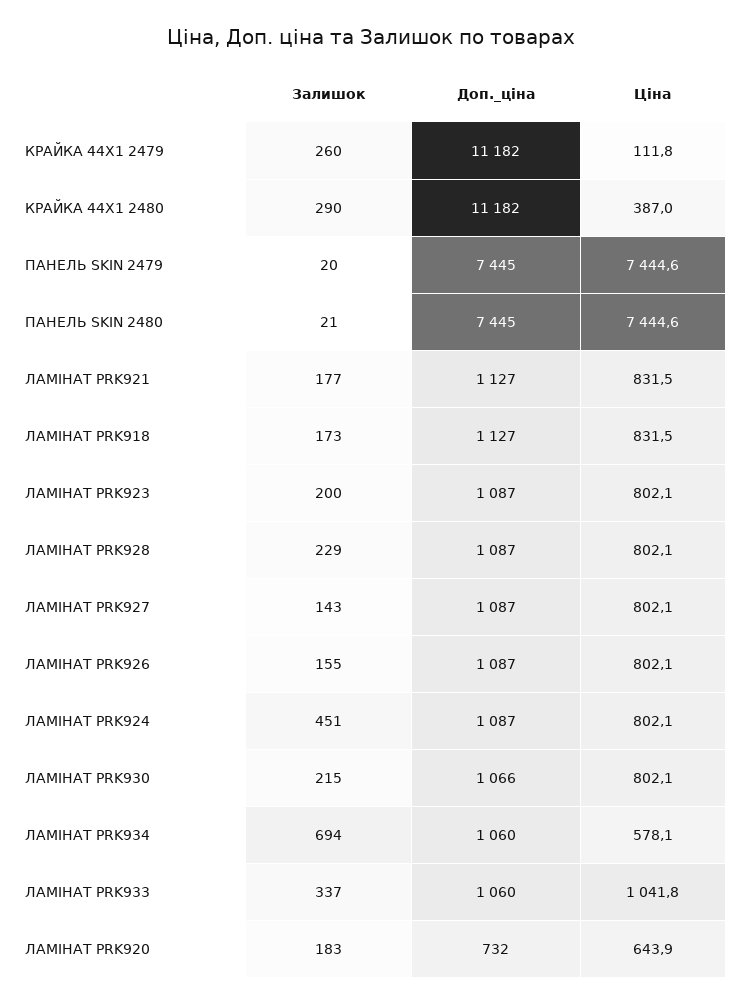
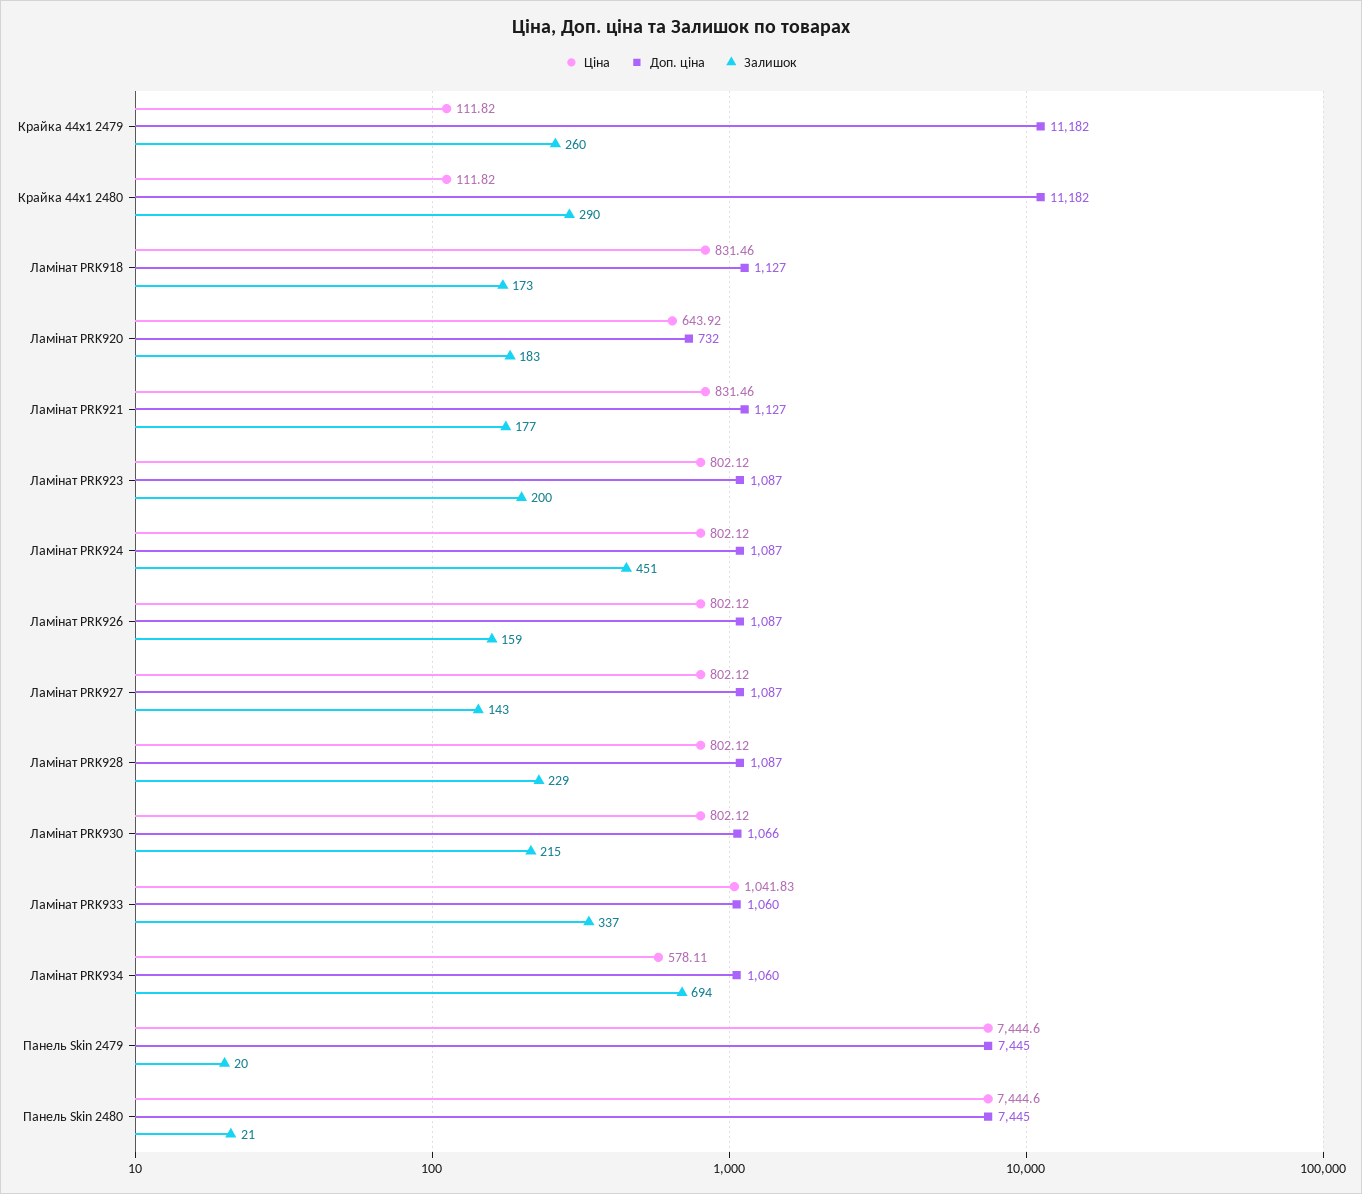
  {
    "Залишок": {
      "КРАЙКА 44X1 2479": 260,
      "КРАЙКА 44X1 2480": 290,
      "ПАНЕЛЬ SKIN 2479": 20,
      "ПАНЕЛЬ SKIN 2480": 21,
      "ЛАМІНАТ PRK921": 177,
      "ЛАМІНАТ PRK918": 173,
      "ЛАМІНАТ PRK923": 200,
      "ЛАМІНАТ PRK928": 229,
      "ЛАМІНАТ PRK927": 143,
-     "ЛАМІНАТ PRK926": 155,
+     "ЛАМІНАТ PRK926": 159,
      "ЛАМІНАТ PRK924": 451,
      "ЛАМІНАТ PRK930": 215,
      "ЛАМІНАТ PRK934": 694,
      "ЛАМІНАТ PRK933": 337,
      "ЛАМІНАТ PRK920": 183
    },
    "Доп._ціна": {
      "КРАЙКА 44X1 2479": 11182,
      "КРАЙКА 44X1 2480": 11182,
      "ПАНЕЛЬ SKIN 2479": 7445,
      "ПАНЕЛЬ SKIN 2480": 7445,
      "ЛАМІНАТ PRK921": 1127,
      "ЛАМІНАТ PRK918": 1127,
      "ЛАМІНАТ PRK923": 1087,
      "ЛАМІНАТ PRK928": 1087,
      "ЛАМІНАТ PRK927": 1087,
      "ЛАМІНАТ PRK926": 1087,
      "ЛАМІНАТ PRK924": 1087,
      "ЛАМІНАТ PRK930": 1066,
      "ЛАМІНАТ PRK934": 1060,
      "ЛАМІНАТ PRK933": 1060,
      "ЛАМІНАТ PRK920": 732
    },
    "Ціна": {
      "КРАЙКА 44X1 2479": 111.82,
-     "КРАЙКА 44X1 2480": 387,
+     "КРАЙКА 44X1 2480": 111.82,
      "ПАНЕЛЬ SKIN 2479": 7444.6,
      "ПАНЕЛЬ SKIN 2480": 7444.6,
      "ЛАМІНАТ PRK921": 831.46,
      "ЛАМІНАТ PRK918": 831.46,
      "ЛАМІНАТ PRK923": 802.12,
      "ЛАМІНАТ PRK928": 802.12,
      "ЛАМІНАТ PRK927": 802.12,
      "ЛАМІНАТ PRK926": 802.12,
      "ЛАМІНАТ PRK924": 802.12,
      "ЛАМІНАТ PRK930": 802.12,
      "ЛАМІНАТ PRK934": 578.11,
      "ЛАМІНАТ PRK933": 1041.83,
      "ЛАМІНАТ PRK920": 643.92
    }
  }

